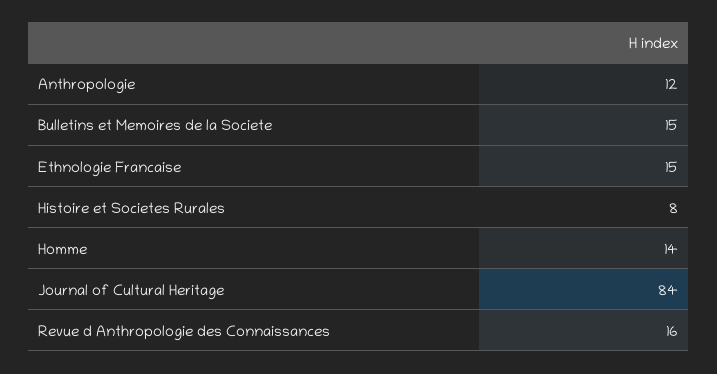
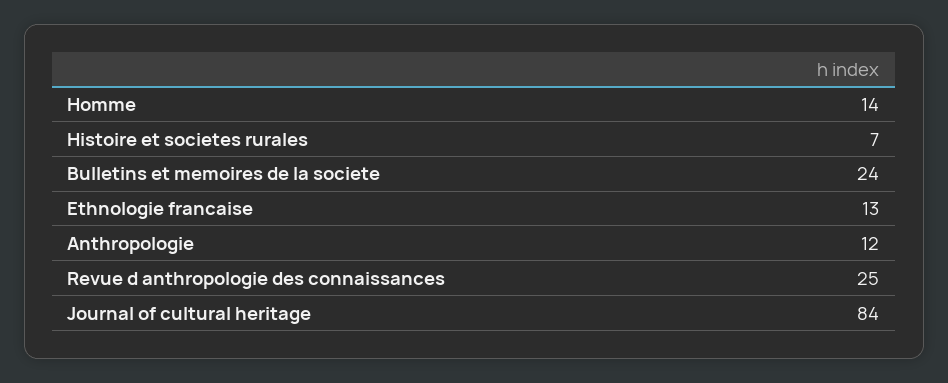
  {
    "Anthropologie": 12,
-   "Bulletins et Memoires de la Societe": 15,
+   "Bulletins et Memoires de la Societe": 24,
-   "Ethnologie Francaise": 15,
+   "Ethnologie Francaise": 13,
-   "Histoire et Societes Rurales": 8,
+   "Histoire et Societes Rurales": 7,
    "Homme": 14,
    "Journal of Cultural Heritage": 84,
-   "Revue d Anthropologie des Connaissances": 16
+   "Revue d Anthropologie des Connaissances": 25
  }

